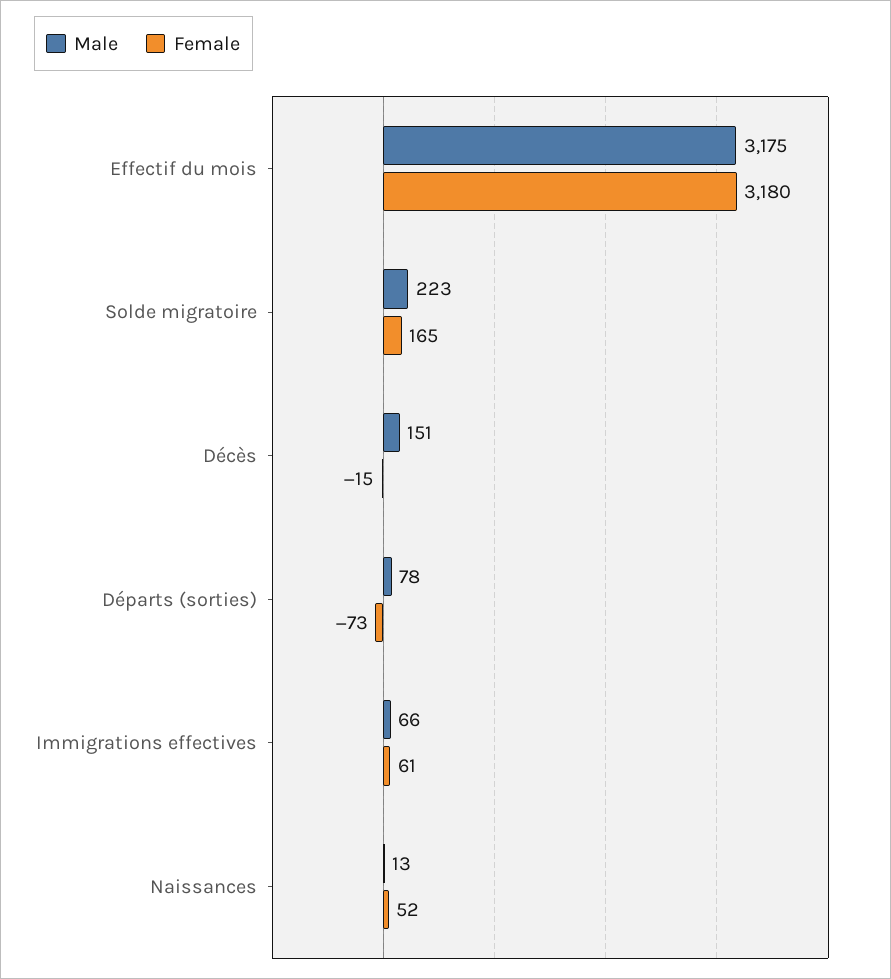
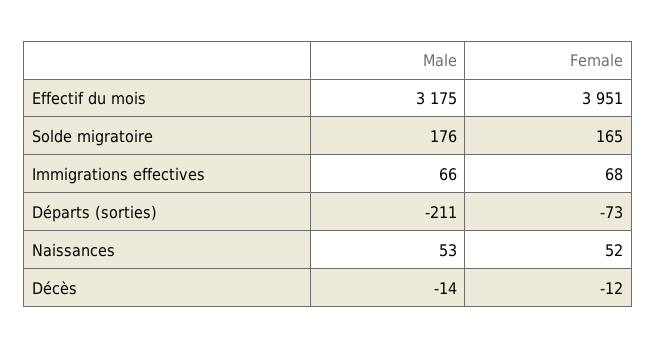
  {
    "Male": {
      "Effectif du mois": 3175,
-     "Solde migratoire": 223,
+     "Solde migratoire": 176,
-     "Décès": 151,
+     "Décès": -14,
-     "Départs (sorties)": 78,
+     "Départs (sorties)": -211,
      "Immigrations effectives": 66,
-     "Naissances": 13
+     "Naissances": 53
    },
    "Female": {
-     "Effectif du mois": 3180,
+     "Effectif du mois": 3951,
      "Solde migratoire": 165,
-     "Décès": -15,
+     "Décès": -12,
      "Départs (sorties)": -73,
-     "Immigrations effectives": 61,
+     "Immigrations effectives": 68,
      "Naissances": 52
    }
  }

